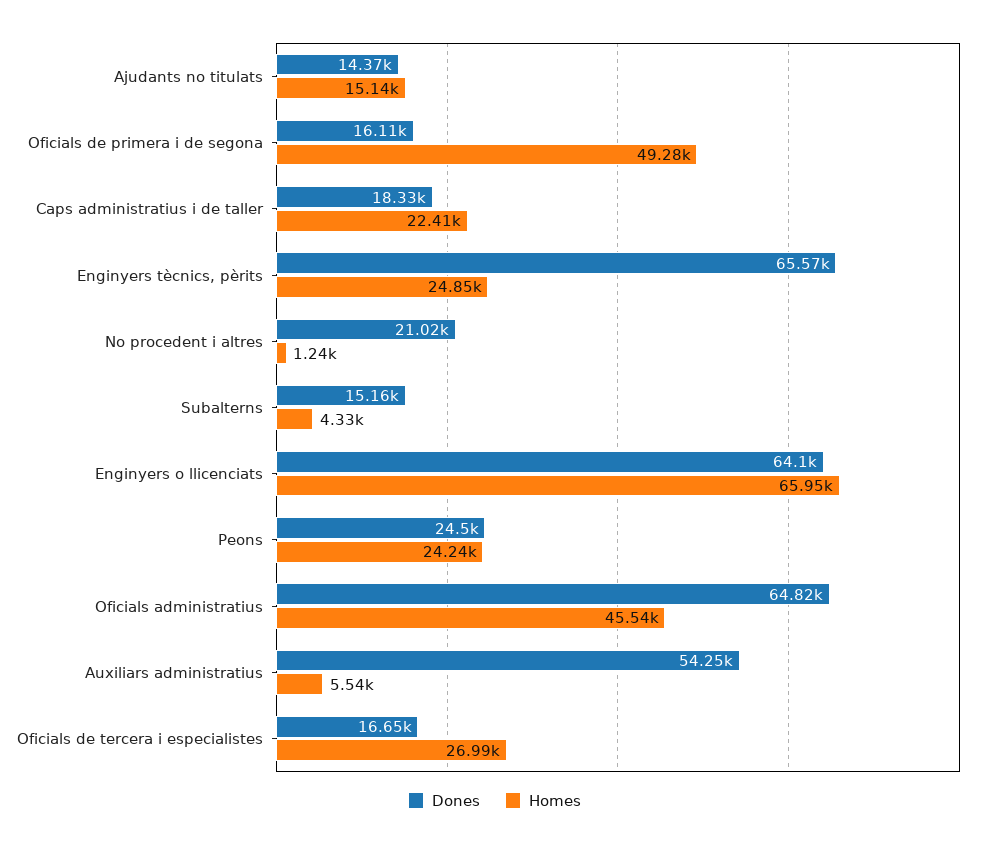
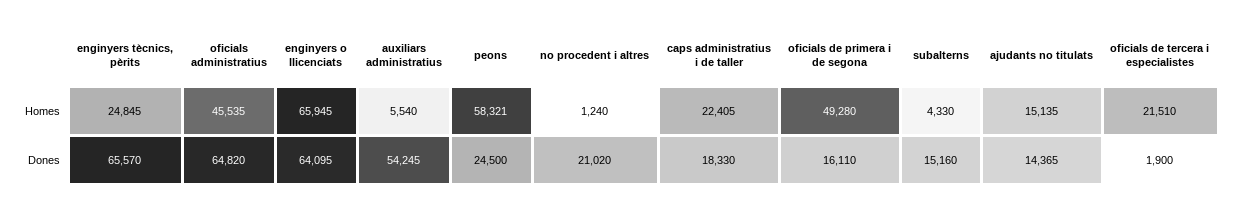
  {
    "Dones": {
      "Ajudants no titulats": 14365,
      "Oficials de primera i de segona": 16110,
      "Caps administratius i de taller": 18330,
      "Enginyers tècnics, pèrits": 65570,
      "No procedent i altres": 21020,
      "Subalterns": 15160,
      "Enginyers o llicenciats": 64095,
      "Peons": 24500,
      "Oficials administratius": 64820,
      "Auxiliars administratius": 54245,
-     "Oficials de tercera i especialistes": 16650
+     "Oficials de tercera i especialistes": 1900
    },
    "Homes": {
      "Ajudants no titulats": 15135,
      "Oficials de primera i de segona": 49280,
      "Caps administratius i de taller": 22405,
      "Enginyers tècnics, pèrits": 24845,
      "No procedent i altres": 1240,
      "Subalterns": 4330,
      "Enginyers o llicenciats": 65945,
-     "Peons": 24240,
+     "Peons": 58321,
      "Oficials administratius": 45535,
      "Auxiliars administratius": 5540,
-     "Oficials de tercera i especialistes": 26990
+     "Oficials de tercera i especialistes": 21510
    }
  }

